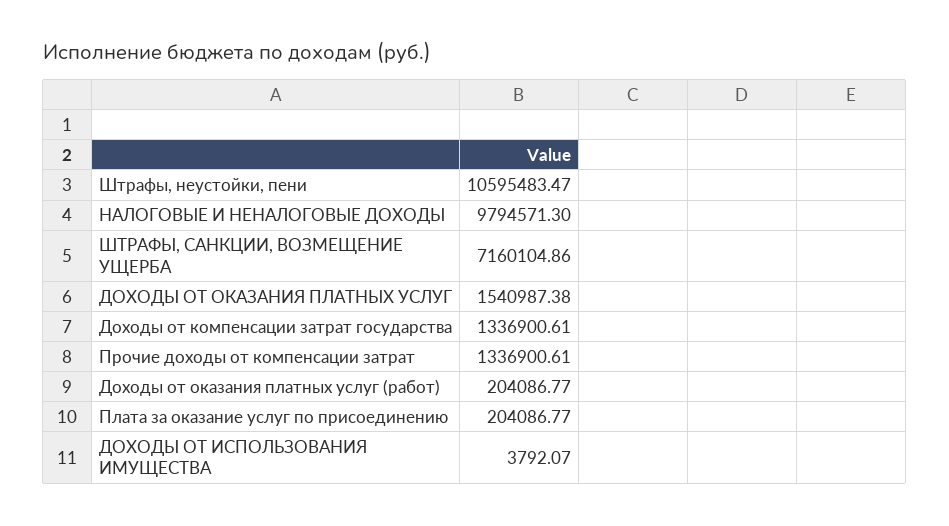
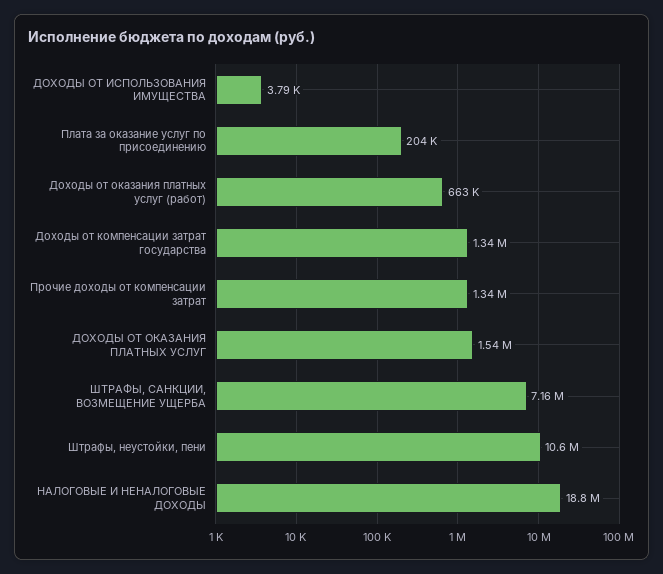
  {
    "Штрафы, неустойки, пени": 10595483.47,
-   "НАЛОГОВЫЕ И НЕНАЛОГОВЫЕ ДОХОДЫ": 9794571.3,
+   "НАЛОГОВЫЕ И НЕНАЛОГОВЫЕ ДОХОДЫ": 18800000,
    "ШТРАФЫ, САНКЦИИ, ВОЗМЕЩЕНИЕ УЩЕРБА": 7160104.86,
    "ДОХОДЫ ОТ ОКАЗАНИЯ ПЛАТНЫХ УСЛУГ": 1540987.38,
    "Доходы от компенсации затрат государства": 1336900.61,
    "Прочие доходы от компенсации затрат": 1336900.61,
-   "Доходы от оказания платных услуг (работ)": 204086.77,
+   "Доходы от оказания платных услуг (работ)": 663000,
    "Плата за оказание услуг по присоединению": 204086.77,
    "ДОХОДЫ ОТ ИСПОЛЬЗОВАНИЯ ИМУЩЕСТВА": 3792.07
  }

